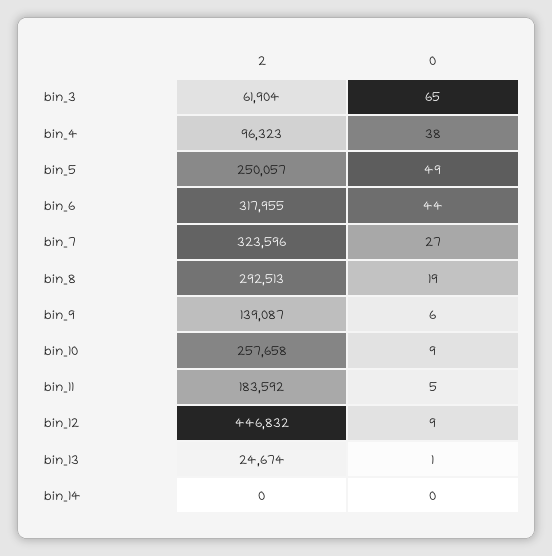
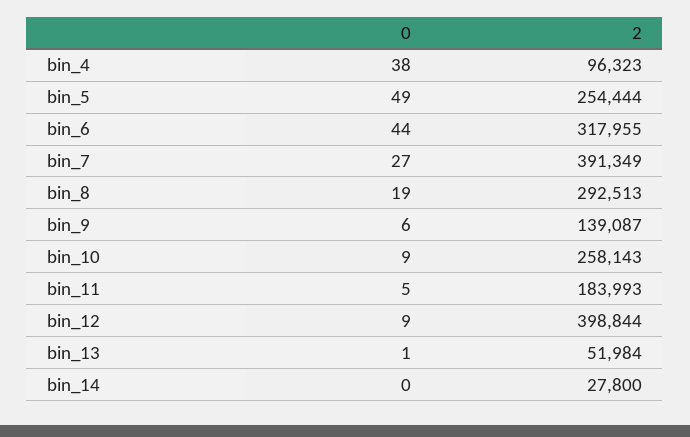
  {
    "2": {
-     "bin_3": 61904,
      "bin_4": 96323,
-     "bin_5": 250057,
+     "bin_5": 254444,
      "bin_6": 317955,
-     "bin_7": 323596,
+     "bin_7": 391349,
      "bin_8": 292513,
      "bin_9": 139087,
-     "bin_10": 257658,
+     "bin_10": 258143,
-     "bin_11": 183592,
+     "bin_11": 183993,
-     "bin_12": 446832,
+     "bin_12": 398844,
-     "bin_13": 24674,
+     "bin_13": 51984,
-     "bin_14": 0
+     "bin_14": 27800
    },
    "0": {
-     "bin_3": 65,
      "bin_4": 38,
      "bin_5": 49,
      "bin_6": 44,
      "bin_7": 27,
      "bin_8": 19,
      "bin_9": 6,
      "bin_10": 9,
      "bin_11": 5,
      "bin_12": 9,
      "bin_13": 1,
      "bin_14": 0
    }
  }

